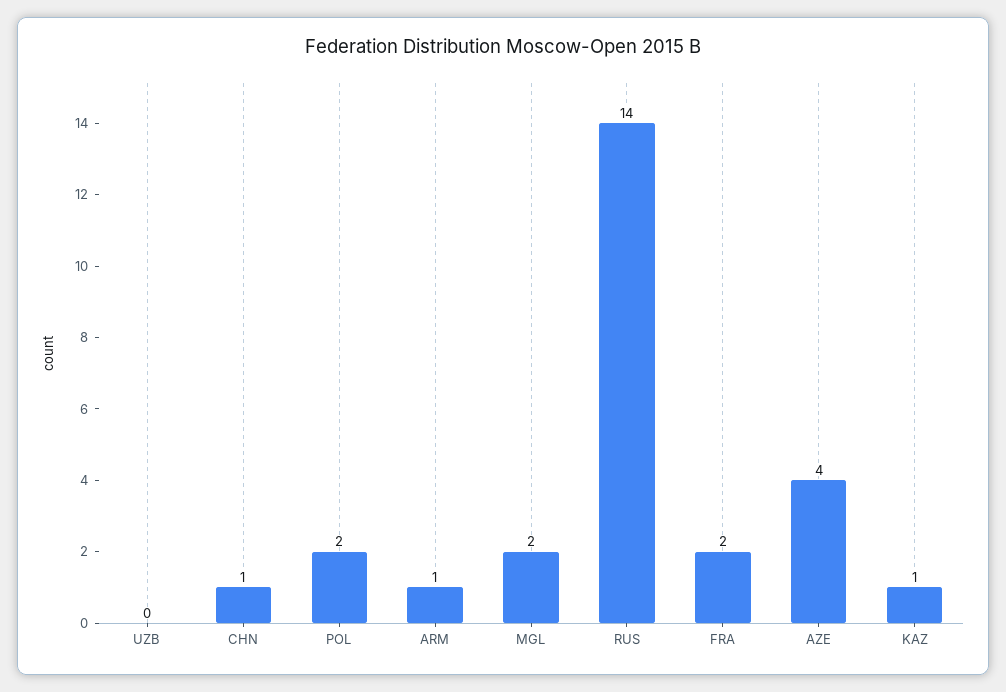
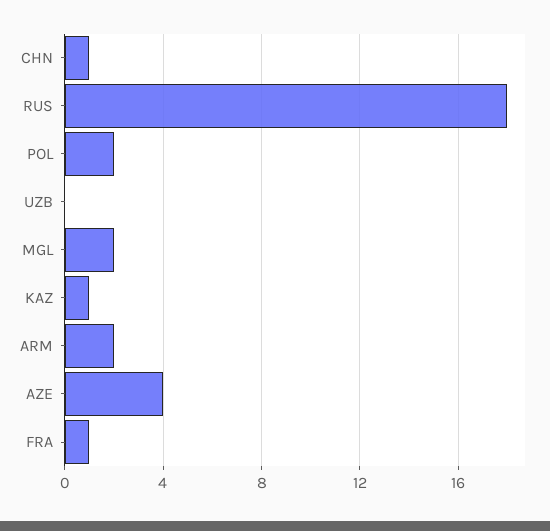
  {
    "UZB": 0,
    "CHN": 1,
    "POL": 2,
-   "ARM": 1,
+   "ARM": 2,
    "MGL": 2,
-   "RUS": 14,
+   "RUS": 18,
-   "FRA": 2,
+   "FRA": 1,
    "AZE": 4,
    "KAZ": 1
  }

